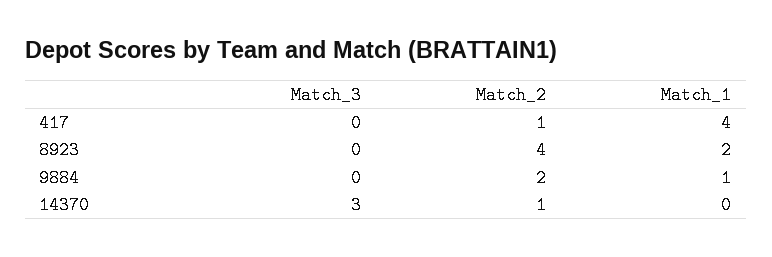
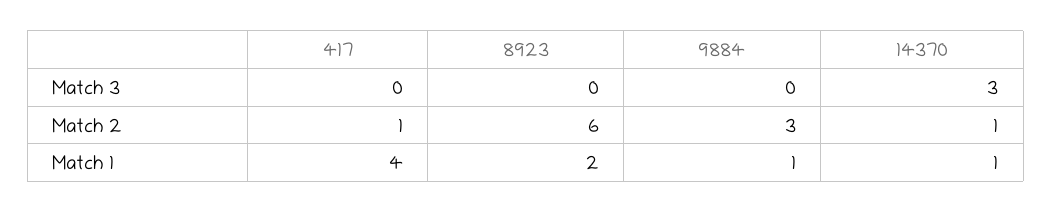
  {
    "Match_3": {
      "417": 0,
      "8923": 0,
      "9884": 0,
      "14370": 3
    },
    "Match_2": {
      "417": 1,
-     "8923": 4,
+     "8923": 6,
-     "9884": 2,
+     "9884": 3,
      "14370": 1
    },
    "Match_1": {
      "417": 4,
      "8923": 2,
      "9884": 1,
-     "14370": 0
+     "14370": 1
    }
  }

